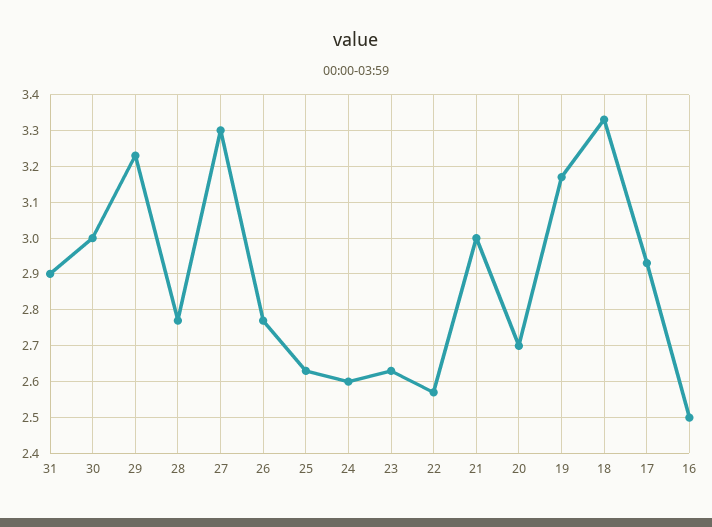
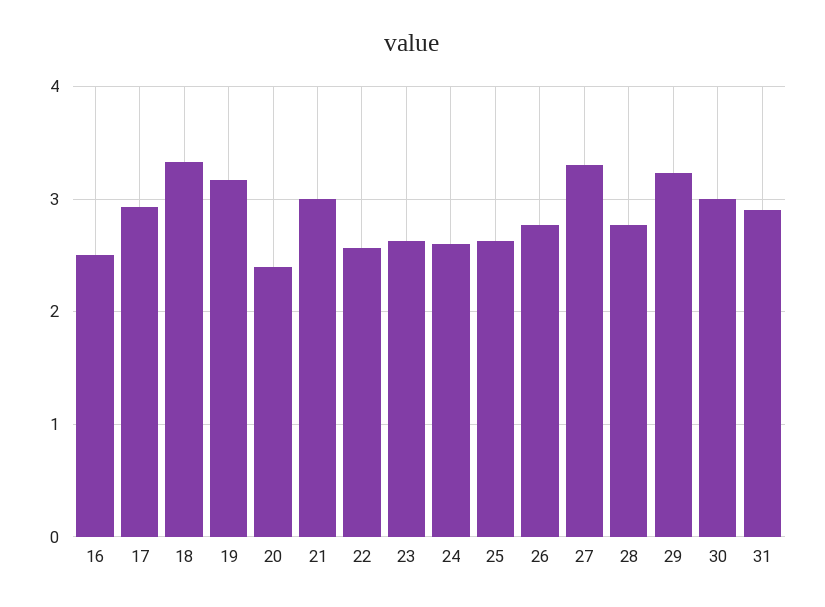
  {
    "31": 2.9,
    "30": 3,
    "29": 3.25,
    "28": 2.75,
    "27": 3.3,
    "26": 2.75,
    "25": 2.65,
    "24": 2.6,
    "23": 2.65,
    "22": 2.55,
    "21": 3,
-   "20": 2.7,
+   "20": 2.4,
    "19": 3.15,
    "18": 3.35,
    "17": 2.95,
    "16": 2.5
  }

